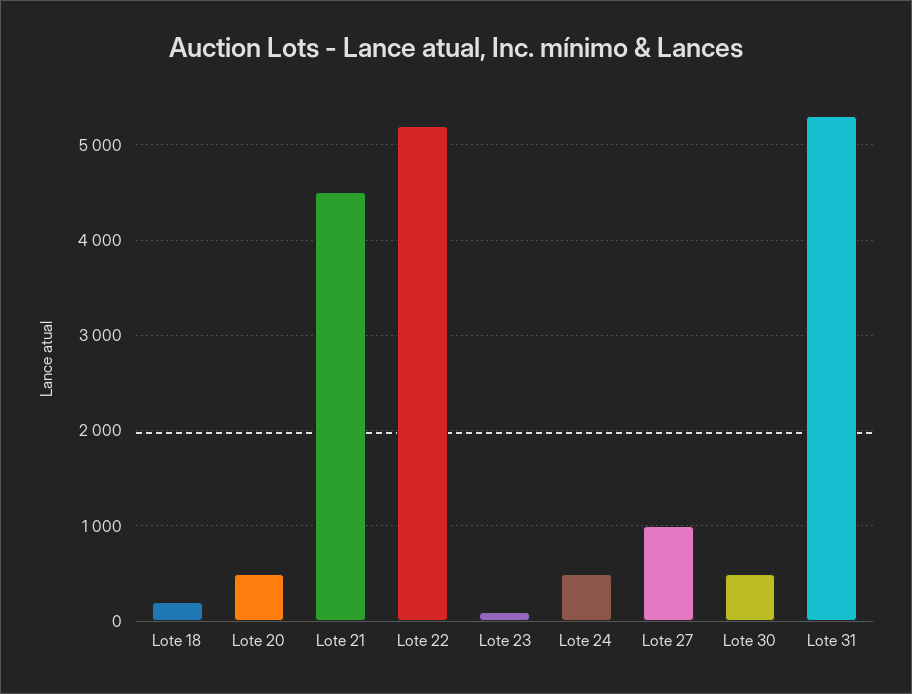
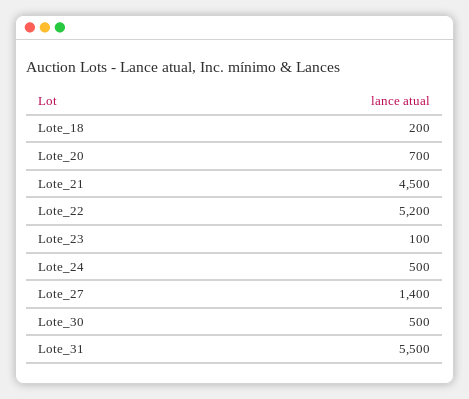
  {
    "Lote 18": 200,
-   "Lote 20": 500,
+   "Lote 20": 700,
    "Lote 21": 4500,
    "Lote 22": 5200,
    "Lote 23": 100,
    "Lote 24": 500,
-   "Lote 27": 1000,
+   "Lote 27": 1400,
    "Lote 30": 500,
-   "Lote 31": 5300
+   "Lote 31": 5500
  }

